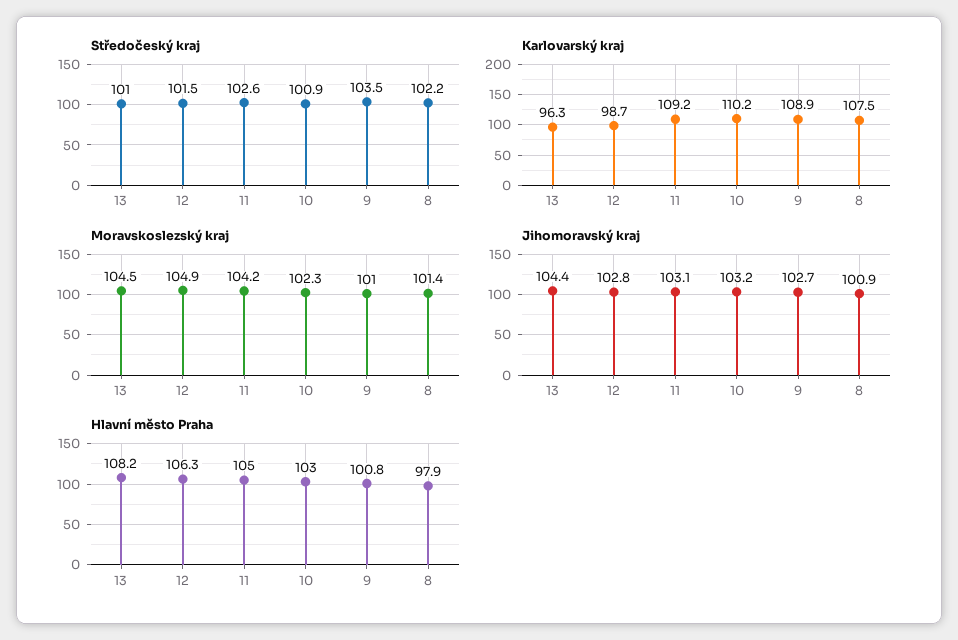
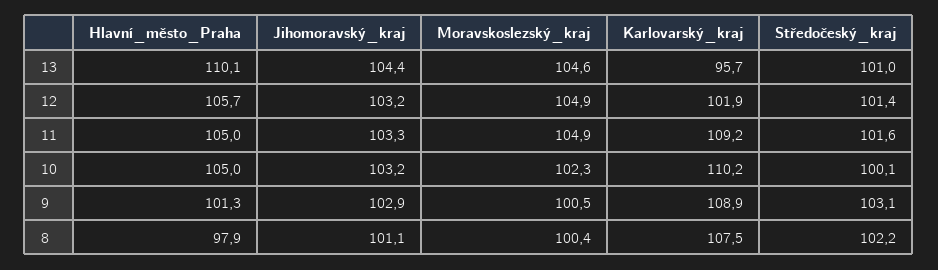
  {
    "Středočeský kraj": {
      "13": 101,
-     "12": 101.5,
+     "12": 101.4,
-     "11": 102.6,
+     "11": 101.6,
-     "10": 100.9,
+     "10": 100.1,
-     "9": 103.5,
+     "9": 103.1,
      "8": 102.2
    },
    "Karlovarský kraj": {
-     "13": 96.3,
+     "13": 95.7,
-     "12": 98.7,
+     "12": 101.9,
      "11": 109.2,
      "10": 110.2,
      "9": 108.9,
      "8": 107.5
    },
    "Moravskoslezský kraj": {
-     "13": 104.5,
+     "13": 104.6,
      "12": 104.9,
-     "11": 104.2,
+     "11": 104.9,
      "10": 102.3,
-     "9": 101,
+     "9": 100.5,
-     "8": 101.4
+     "8": 100.4
    },
    "Jihomoravský kraj": {
      "13": 104.4,
-     "12": 102.8,
+     "12": 103.2,
-     "11": 103.1,
+     "11": 103.3,
      "10": 103.2,
-     "9": 102.7,
+     "9": 102.9,
-     "8": 100.9
+     "8": 101.1
    },
    "Hlavní město Praha": {
-     "13": 108.2,
+     "13": 110.1,
-     "12": 106.3,
+     "12": 105.7,
      "11": 105,
-     "10": 103,
+     "10": 105,
-     "9": 100.8,
+     "9": 101.3,
      "8": 97.9
    }
  }

